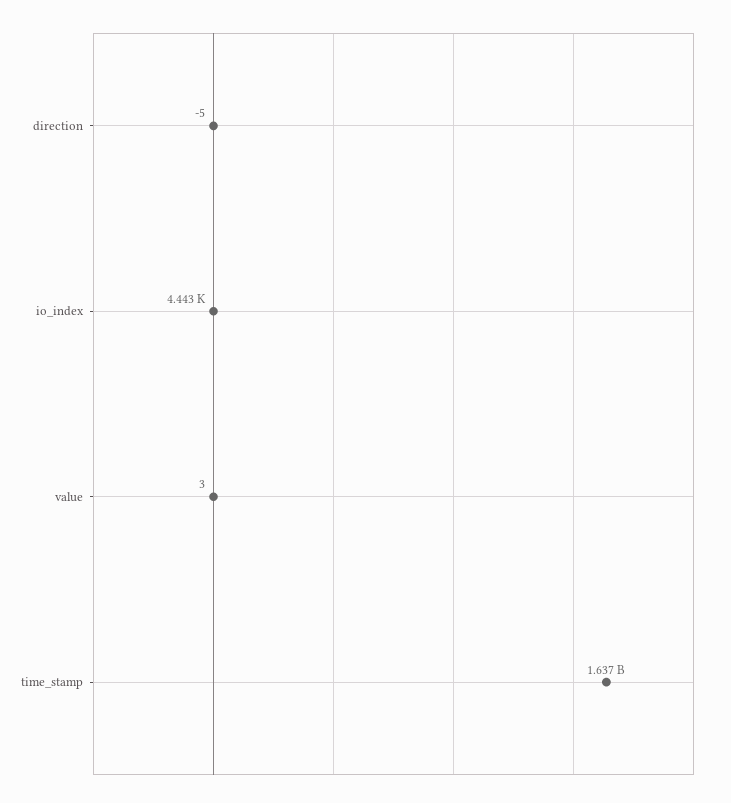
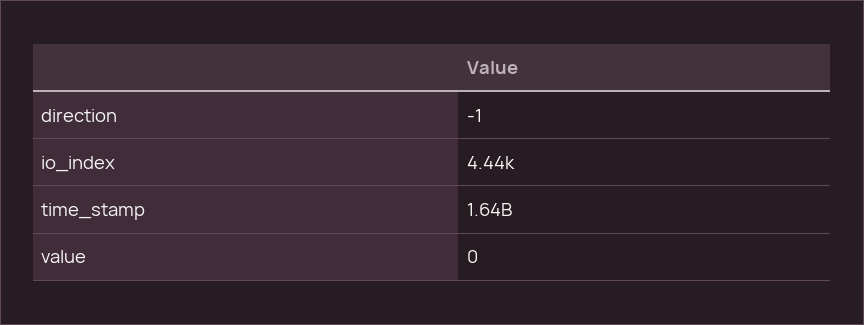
  {
-   "direction": -5,
+   "direction": -1,
    "io_index": 4443,
-   "value": 3,
+   "value": 0,
    "time_stamp": 1637000000
  }

